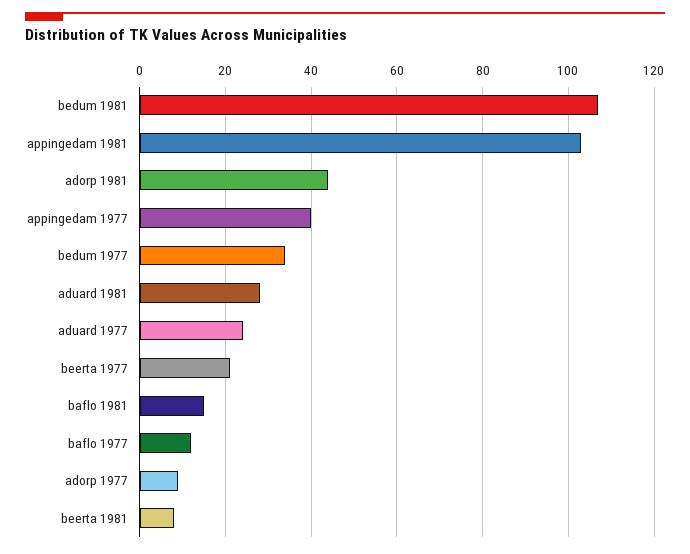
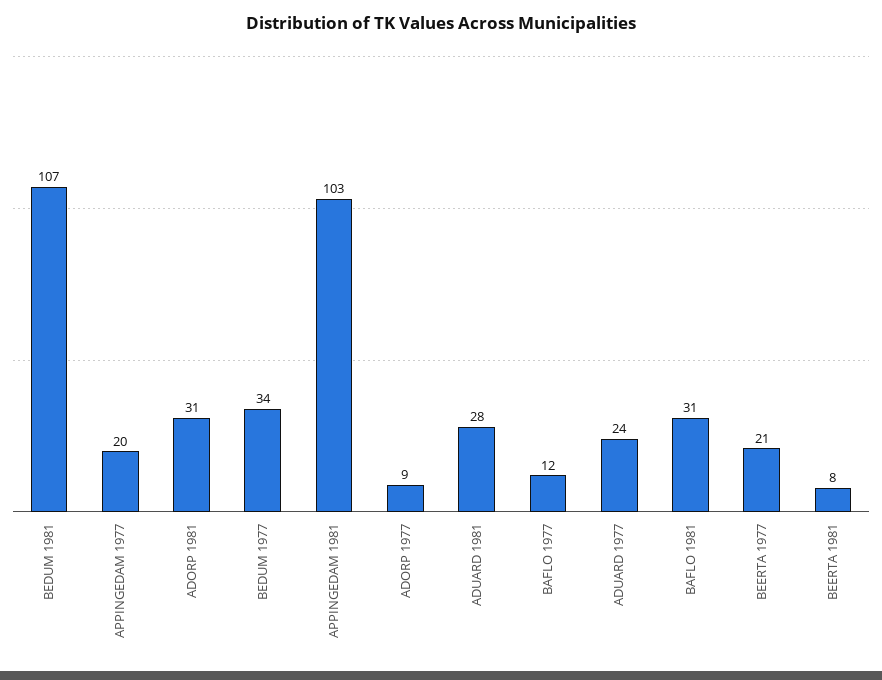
  {
    "bedum 1981": 107,
    "appingedam 1981": 103,
-   "adorp 1981": 45,
+   "adorp 1981": 31,
-   "appingedam 1977": 40,
+   "appingedam 1977": 20,
    "bedum 1977": 34,
    "aduard 1981": 28,
    "aduard 1977": 24,
    "beerta 1977": 21,
-   "baflo 1981": 15,
+   "baflo 1981": 31,
    "baflo 1977": 12,
    "adorp 1977": 9,
    "beerta 1981": 8
  }

